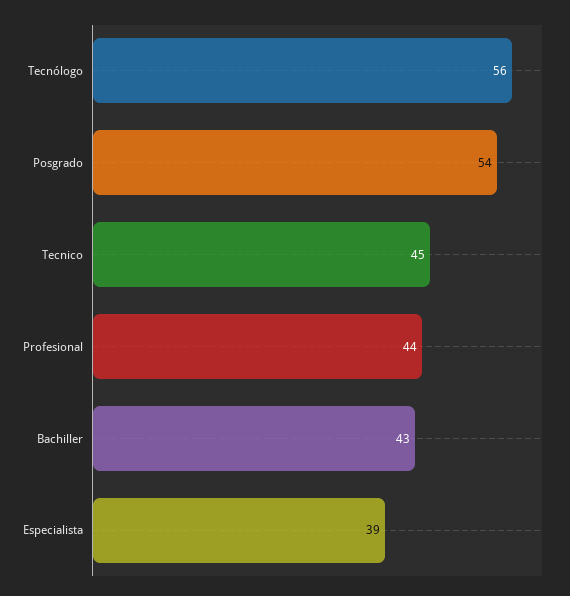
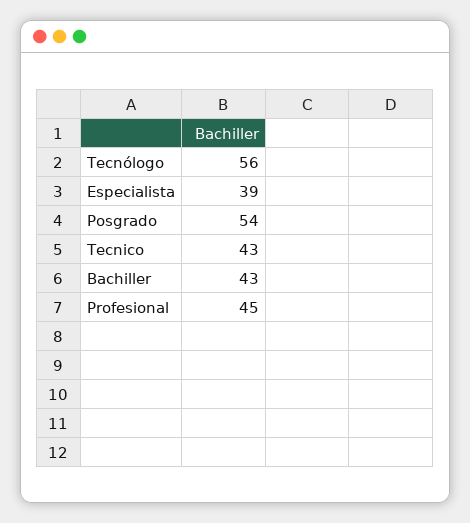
  {
    "Tecnólogo": 56,
    "Posgrado": 54,
-   "Tecnico": 45,
+   "Tecnico": 43,
-   "Profesional": 44,
+   "Profesional": 45,
    "Bachiller": 43,
    "Especialista": 39
  }

